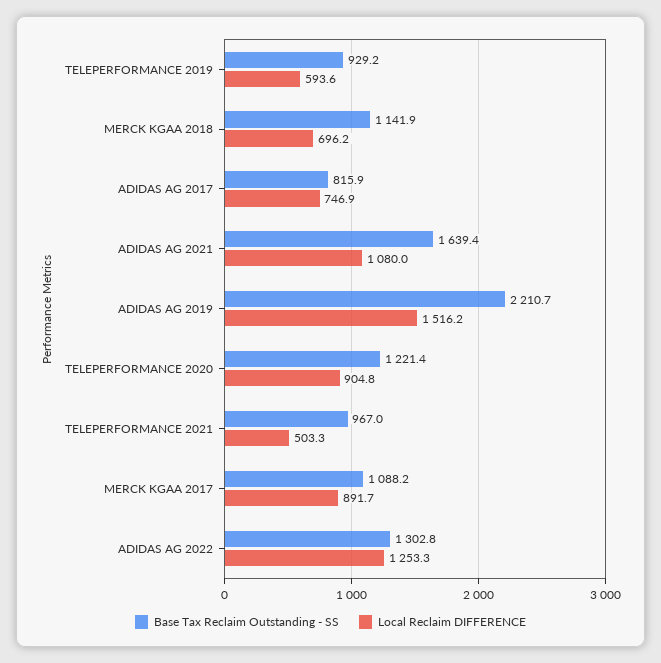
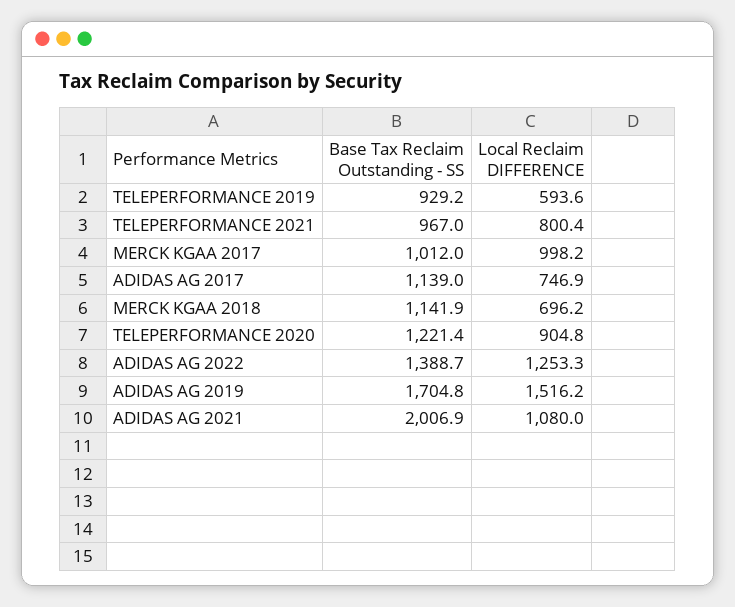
  {
    "Base Tax Reclaim Outstanding - SS": {
      "TELEPERFORMANCE 2019": 929.2,
      "MERCK KGAA 2018": 1141.9,
-     "ADIDAS AG 2017": 815.9,
+     "ADIDAS AG 2017": 1139,
-     "ADIDAS AG 2021": 1639.4,
+     "ADIDAS AG 2021": 2006.9,
-     "ADIDAS AG 2019": 2210.7,
+     "ADIDAS AG 2019": 1704.8,
      "TELEPERFORMANCE 2020": 1221.4,
      "TELEPERFORMANCE 2021": 967,
-     "MERCK KGAA 2017": 1088.2,
+     "MERCK KGAA 2017": 1012,
-     "ADIDAS AG 2022": 1302.8
+     "ADIDAS AG 2022": 1388.7
    },
    "Local Reclaim DIFFERENCE": {
      "TELEPERFORMANCE 2019": 593.6,
      "MERCK KGAA 2018": 696.2,
      "ADIDAS AG 2017": 746.9,
      "ADIDAS AG 2021": 1080,
      "ADIDAS AG 2019": 1516.2,
      "TELEPERFORMANCE 2020": 904.8,
-     "TELEPERFORMANCE 2021": 503.3,
+     "TELEPERFORMANCE 2021": 800.4,
-     "MERCK KGAA 2017": 891.7,
+     "MERCK KGAA 2017": 998.2,
      "ADIDAS AG 2022": 1253.3
    }
  }

